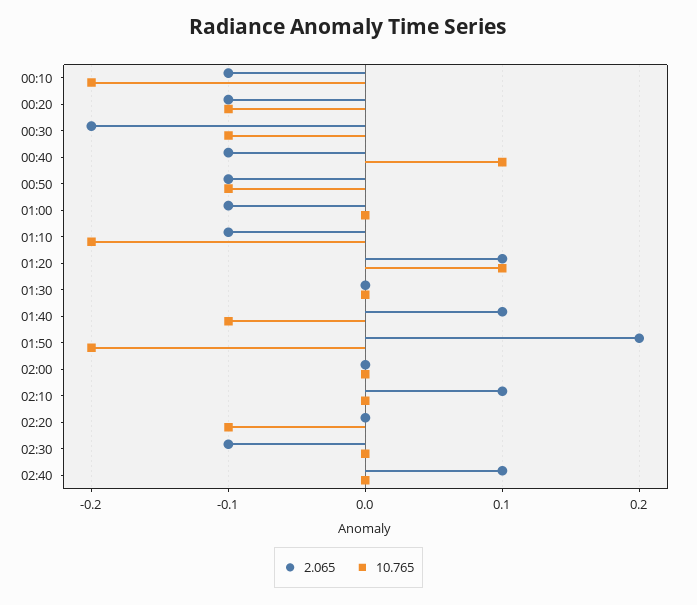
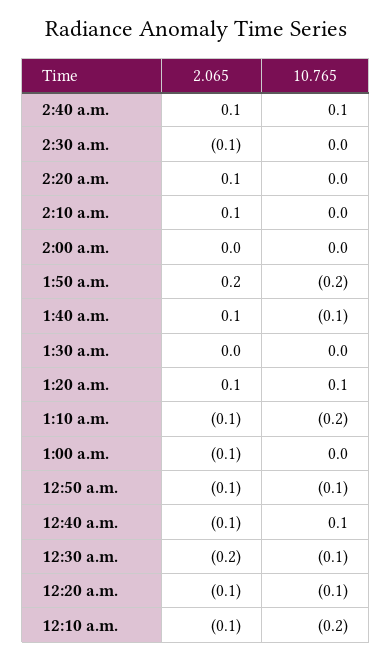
  {
    "2.065": {
      "00:10": -0.1,
      "00:20": -0.1,
      "00:30": -0.2,
      "00:40": -0.1,
      "00:50": -0.1,
      "01:00": -0.1,
      "01:10": -0.1,
      "01:20": 0.1,
      "01:30": 0,
      "01:40": 0.1,
      "01:50": 0.2,
      "02:00": 0,
      "02:10": 0.1,
-     "02:20": 0,
+     "02:20": 0.1,
      "02:30": -0.1,
      "02:40": 0.1
    },
    "10.765": {
      "00:10": -0.2,
      "00:20": -0.1,
      "00:30": -0.1,
      "00:40": 0.1,
      "00:50": -0.1,
      "01:00": 0,
      "01:10": -0.2,
      "01:20": 0.1,
      "01:30": 0,
      "01:40": -0.1,
      "01:50": -0.2,
      "02:00": 0,
      "02:10": 0,
-     "02:20": -0.1,
+     "02:20": 0,
      "02:30": 0,
-     "02:40": 0
+     "02:40": 0.1
    }
  }

